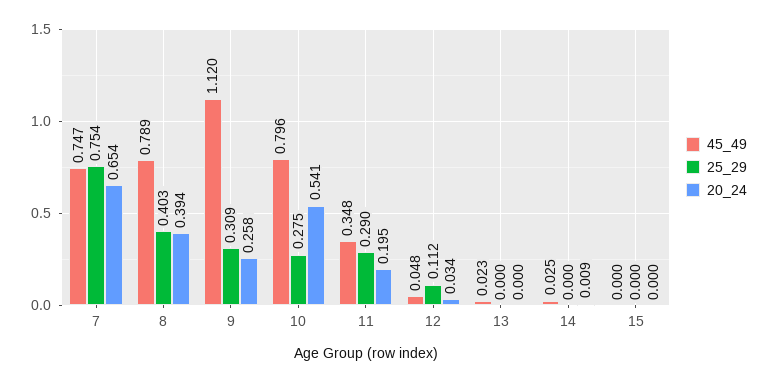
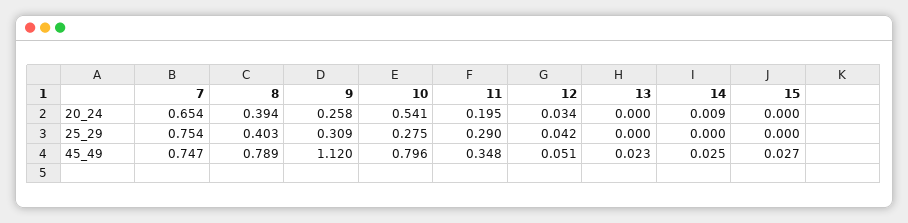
  {
    "45_49": {
      "7": 0.747,
      "8": 0.789,
      "9": 1.12,
      "10": 0.796,
      "11": 0.348,
-     "12": 0.048,
+     "12": 0.051,
      "13": 0.023,
      "14": 0.025,
-     "15": 0
+     "15": 0.027
    },
    "25_29": {
      "7": 0.754,
      "8": 0.403,
      "9": 0.309,
      "10": 0.275,
      "11": 0.29,
-     "12": 0.112,
+     "12": 0.042,
      "13": 0,
      "14": 0,
      "15": 0
    },
    "20_24": {
      "7": 0.654,
      "8": 0.394,
      "9": 0.258,
      "10": 0.541,
      "11": 0.195,
      "12": 0.034,
      "13": 0,
      "14": 0.009,
      "15": 0
    }
  }

